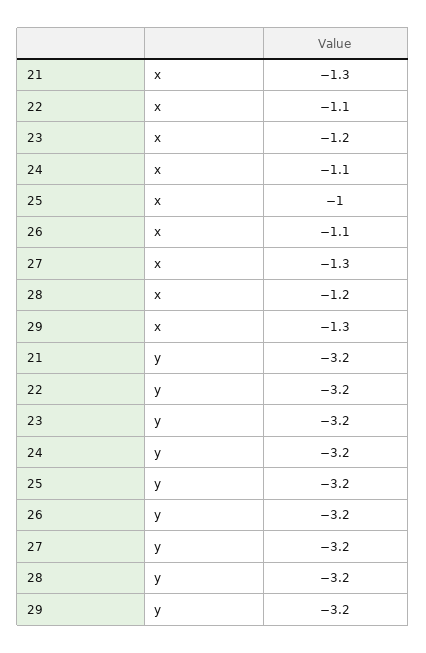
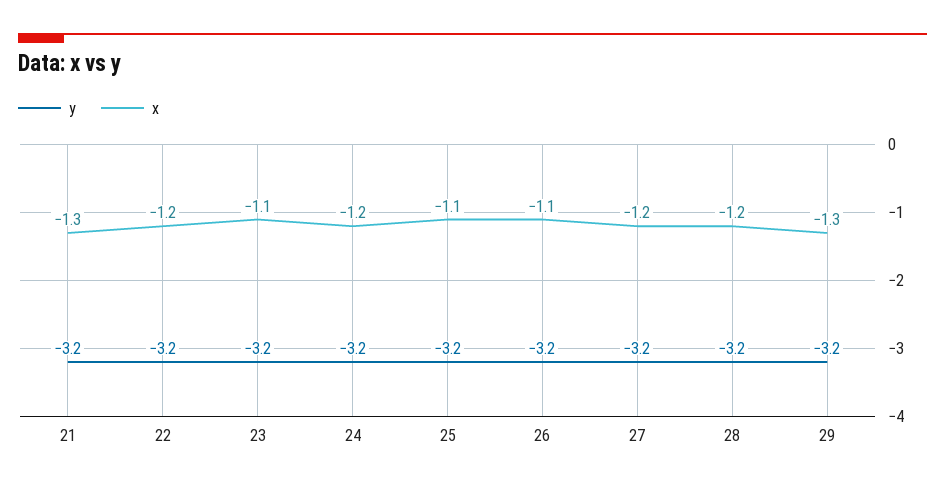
  {
    "x": {
      "21": -1.3,
-     "22": -1.1,
+     "22": -1.2,
-     "23": -1.2,
+     "23": -1.1,
-     "24": -1.1,
+     "24": -1.2,
-     "25": -1,
+     "25": -1.1,
      "26": -1.1,
-     "27": -1.3,
+     "27": -1.2,
      "28": -1.2,
      "29": -1.3
    },
    "y": {
      "21": -3.2,
      "22": -3.2,
      "23": -3.2,
      "24": -3.2,
      "25": -3.2,
      "26": -3.2,
      "27": -3.2,
      "28": -3.2,
      "29": -3.2
    }
  }

